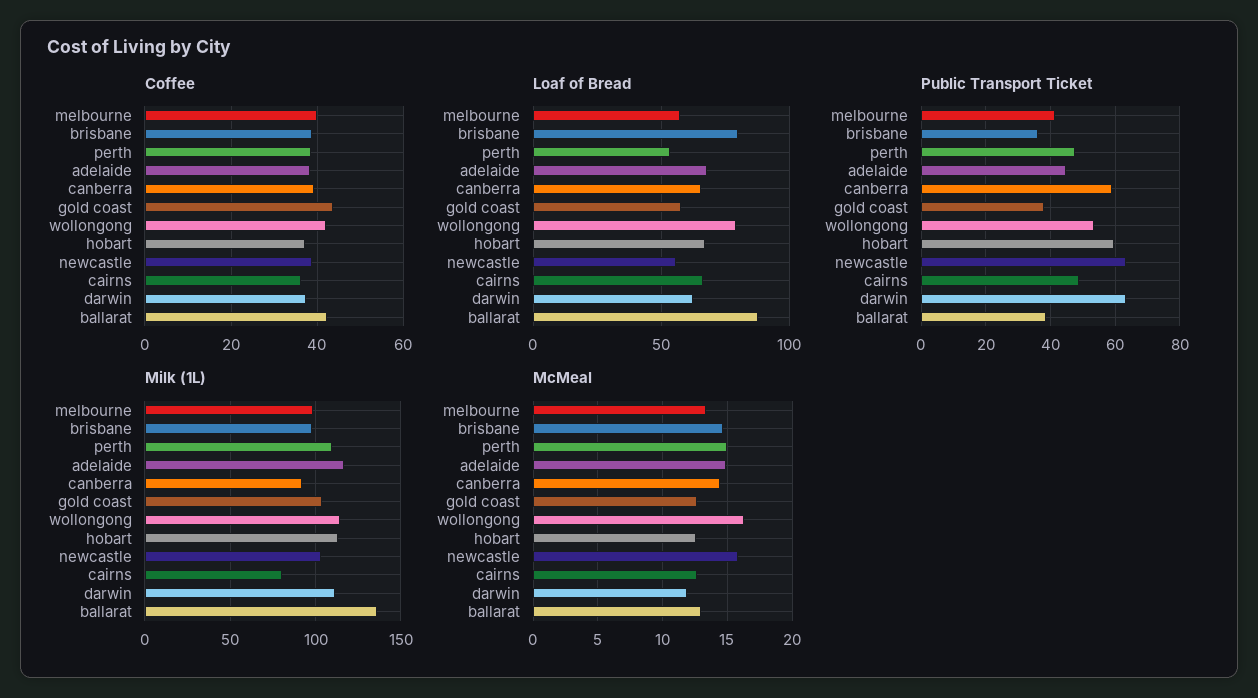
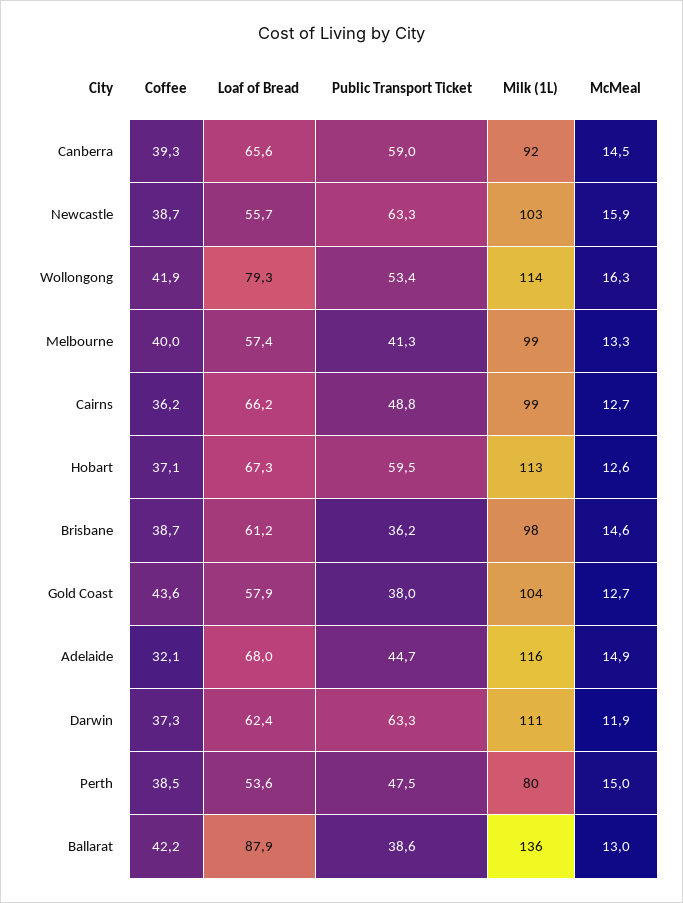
  {
    "Coffee": {
      "melbourne": 40,
      "brisbane": 38.7,
      "perth": 38.5,
-     "adelaide": 38,
+     "adelaide": 32.1,
      "canberra": 39.3,
      "gold coast": 43.6,
      "wollongong": 41.9,
      "hobart": 37.1,
      "newcastle": 38.7,
      "cairns": 36.2,
      "darwin": 37.3,
      "ballarat": 42.2
    },
    "Loaf of Bread": {
      "melbourne": 57.4,
-     "brisbane": 80,
+     "brisbane": 61.2,
      "perth": 53.6,
      "adelaide": 68,
      "canberra": 65.6,
      "gold coast": 57.9,
      "wollongong": 79.3,
      "hobart": 67.3,
      "newcastle": 55.7,
      "cairns": 66.2,
      "darwin": 62.4,
      "ballarat": 87.9
    },
    "Public Transport Ticket": {
      "melbourne": 41.3,
      "brisbane": 36.2,
      "perth": 47.5,
      "adelaide": 44.7,
      "canberra": 59,
      "gold coast": 38,
      "wollongong": 53.4,
      "hobart": 59.5,
      "newcastle": 63.3,
      "cairns": 48.8,
      "darwin": 63.3,
      "ballarat": 38.6
    },
    "Milk (1L)": {
      "melbourne": 99,
      "brisbane": 98,
-     "perth": 110,
+     "perth": 80,
      "adelaide": 116,
      "canberra": 92,
      "gold coast": 104,
      "wollongong": 114,
      "hobart": 113,
      "newcastle": 103,
-     "cairns": 80,
+     "cairns": 99,
      "darwin": 111,
      "ballarat": 136
    },
    "McMeal": {
      "melbourne": 13.3,
      "brisbane": 14.6,
      "perth": 15,
      "adelaide": 14.9,
      "canberra": 14.5,
      "gold coast": 12.7,
      "wollongong": 16.3,
      "hobart": 12.6,
      "newcastle": 15.9,
      "cairns": 12.7,
      "darwin": 11.9,
      "ballarat": 13
    }
  }

